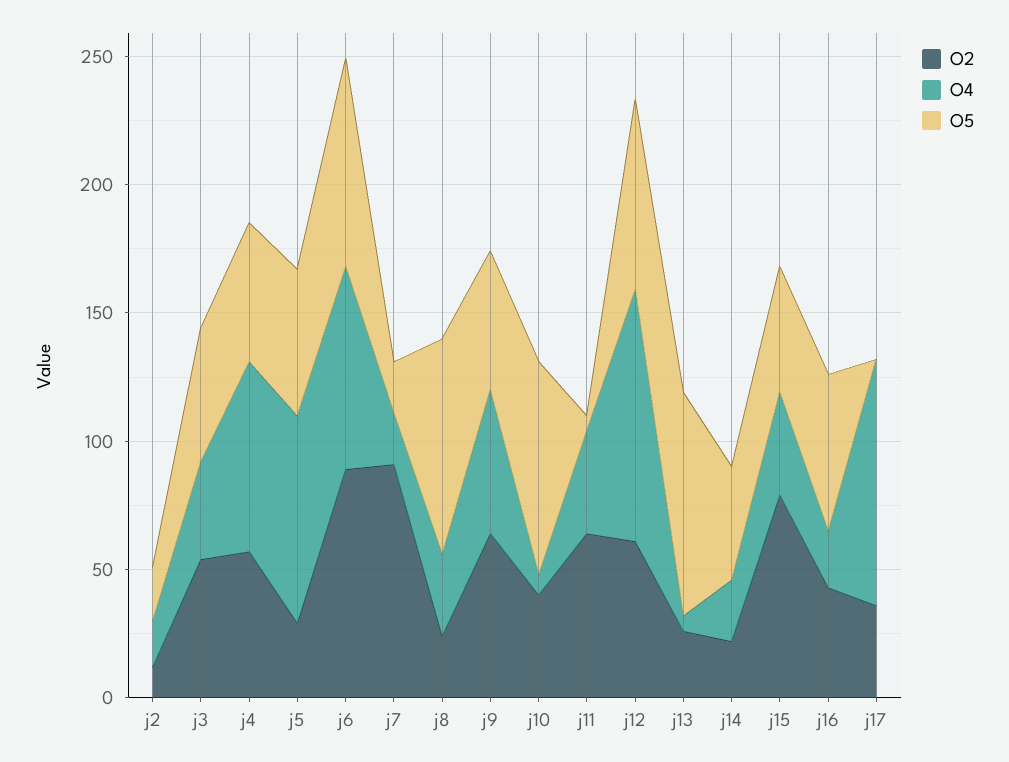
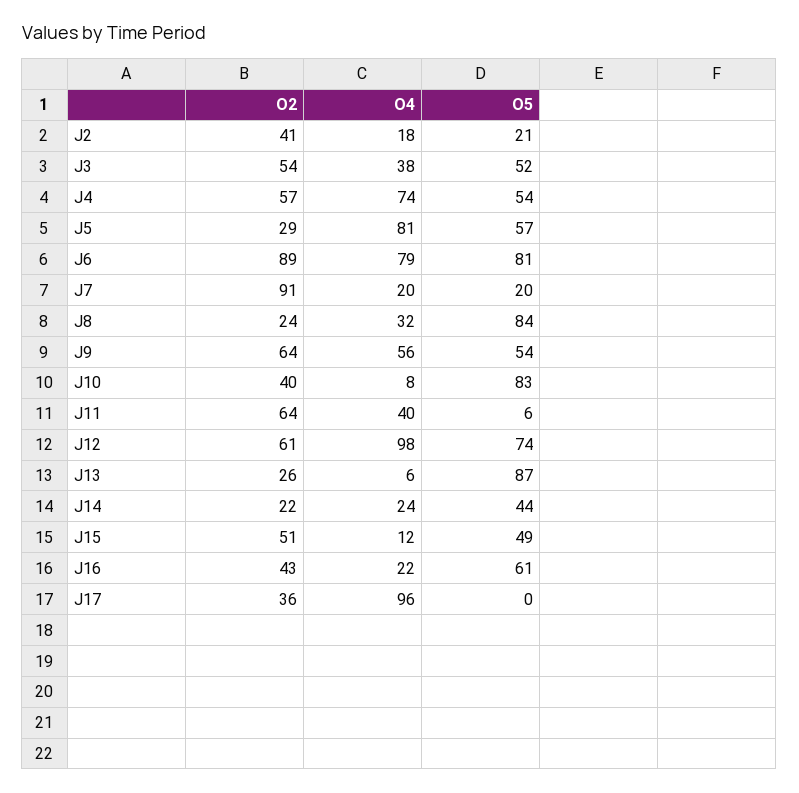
  {
    "O2": {
-     "j2": 10,
+     "j2": 41,
      "j3": 54,
      "j4": 57,
      "j5": 29,
      "j6": 89,
      "j7": 91,
      "j8": 24,
      "j9": 64,
      "j10": 40,
      "j11": 64,
      "j12": 61,
      "j13": 26,
      "j14": 22,
-     "j15": 80,
+     "j15": 51,
      "j16": 43,
      "j17": 36
    },
    "O4": {
      "j2": 18,
      "j3": 38,
      "j4": 74,
      "j5": 81,
      "j6": 79,
      "j7": 20,
      "j8": 32,
      "j9": 56,
      "j10": 8,
      "j11": 40,
      "j12": 98,
      "j13": 6,
      "j14": 24,
-     "j15": 40,
+     "j15": 12,
      "j16": 22,
      "j17": 96
    },
    "O5": {
      "j2": 21,
      "j3": 52,
      "j4": 54,
      "j5": 57,
      "j6": 81,
      "j7": 20,
      "j8": 84,
      "j9": 54,
      "j10": 83,
      "j11": 6,
      "j12": 74,
      "j13": 87,
      "j14": 44,
      "j15": 49,
      "j16": 61,
      "j17": 0
    }
  }

